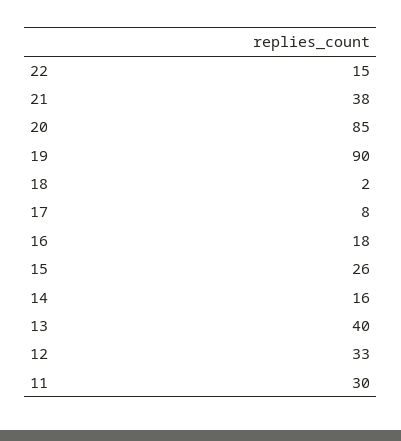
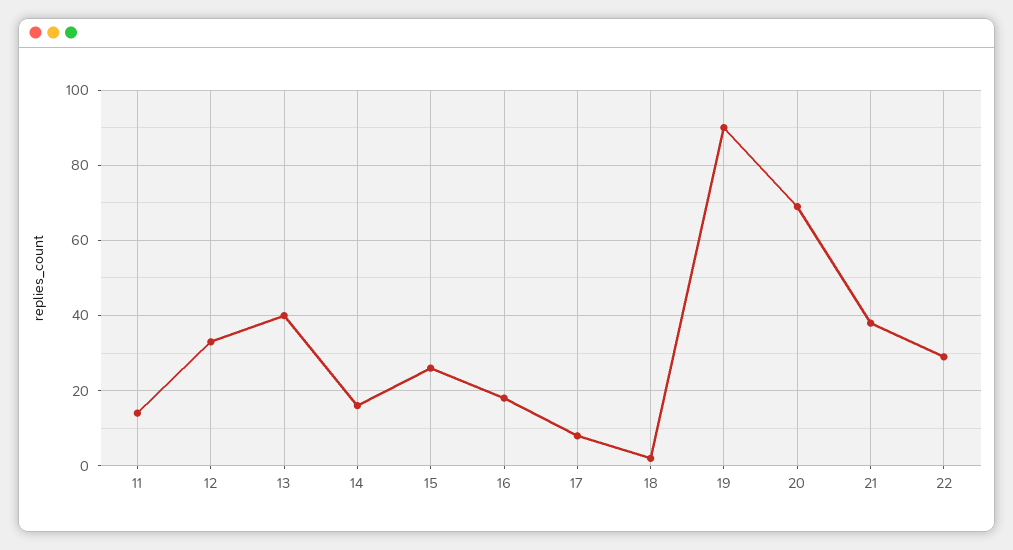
  {
-   "22": 15,
+   "22": 30,
    "21": 38,
-   "20": 85,
+   "20": 70,
    "19": 90,
    "18": 2,
    "17": 8,
    "16": 18,
    "15": 26,
    "14": 16,
    "13": 40,
    "12": 33,
-   "11": 30
+   "11": 15
  }

